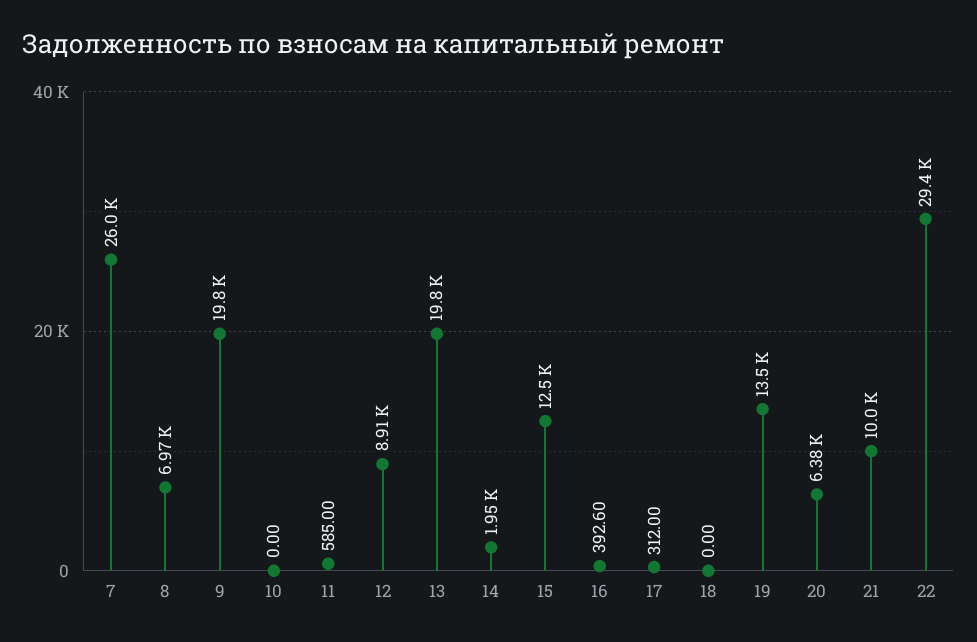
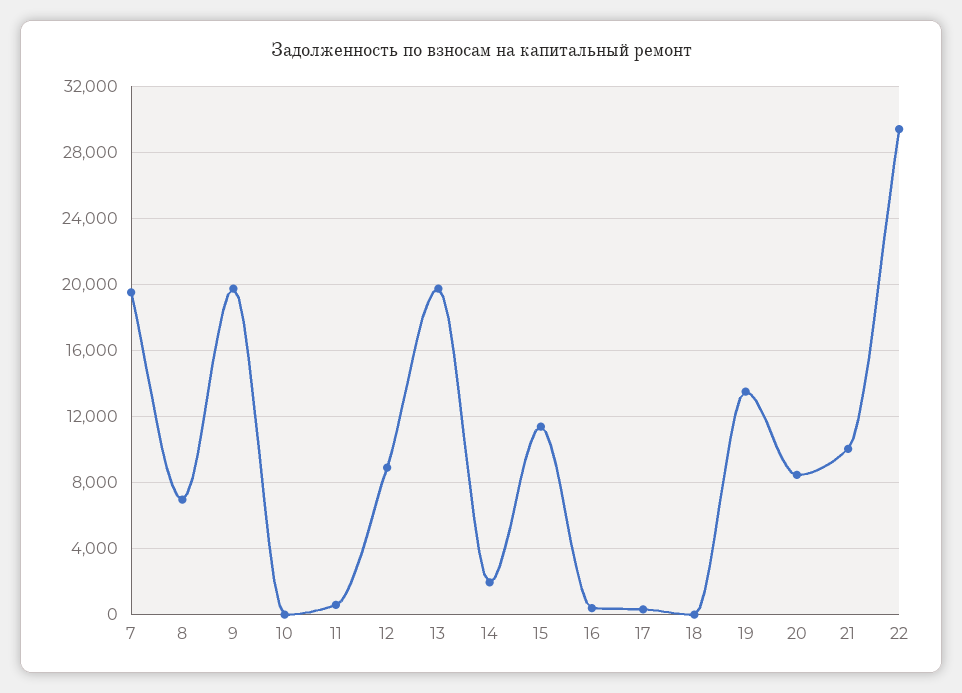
  {
-   "7": 26000,
+   "7": 19500,
    "8": 6970,
    "9": 19800,
    "10": 0,
    "11": 585,
    "12": 8910,
    "13": 19800,
    "14": 1950,
-   "15": 12500,
+   "15": 11500,
    "16": 392.6,
    "17": 312,
    "18": 0,
    "19": 13500,
-   "20": 6380,
+   "20": 8500,
    "21": 10000,
    "22": 29400
  }

